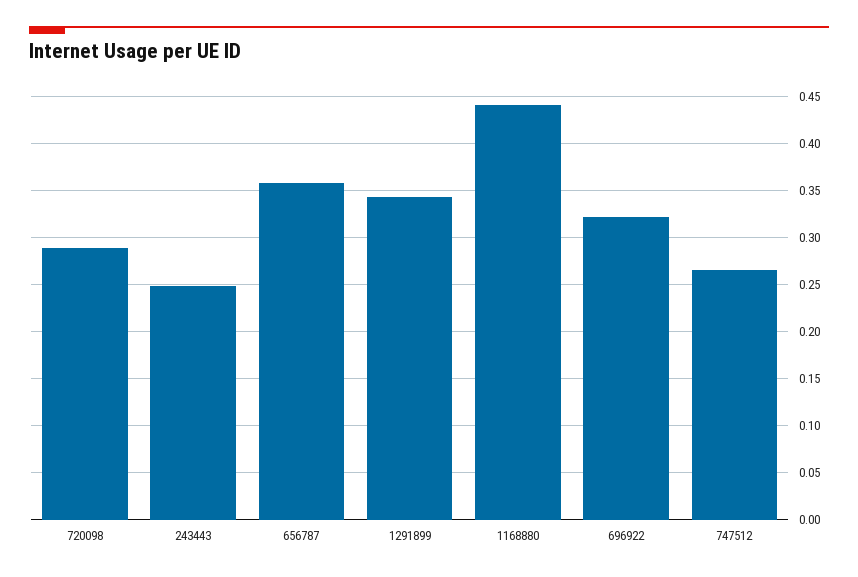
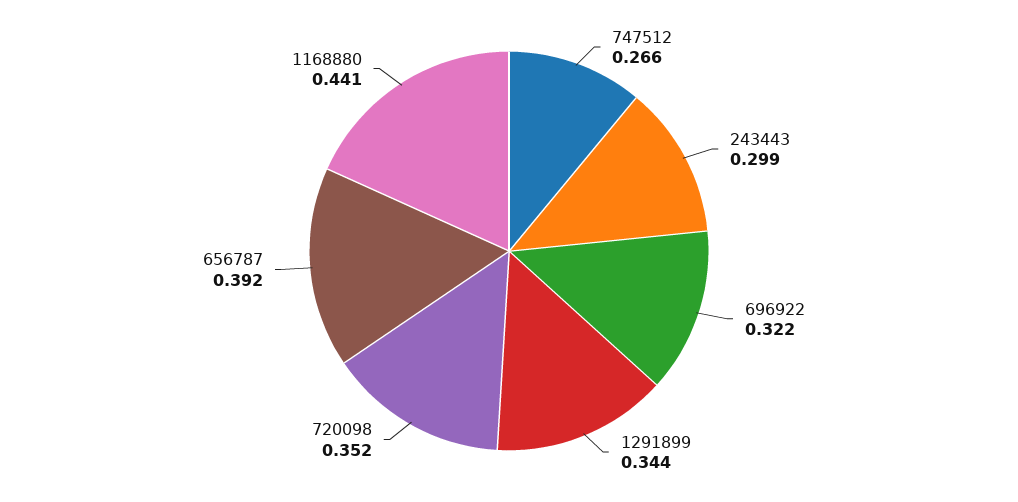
  {
-   "720098": 0.29,
+   "720098": 0.352,
-   "243443": 0.25,
+   "243443": 0.299,
-   "656787": 0.36,
+   "656787": 0.392,
    "1291899": 0.344,
    "1168880": 0.441,
    "696922": 0.322,
    "747512": 0.266
  }

